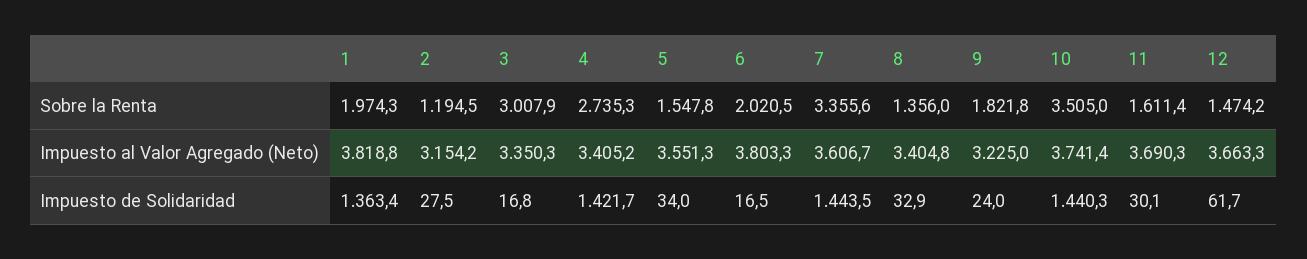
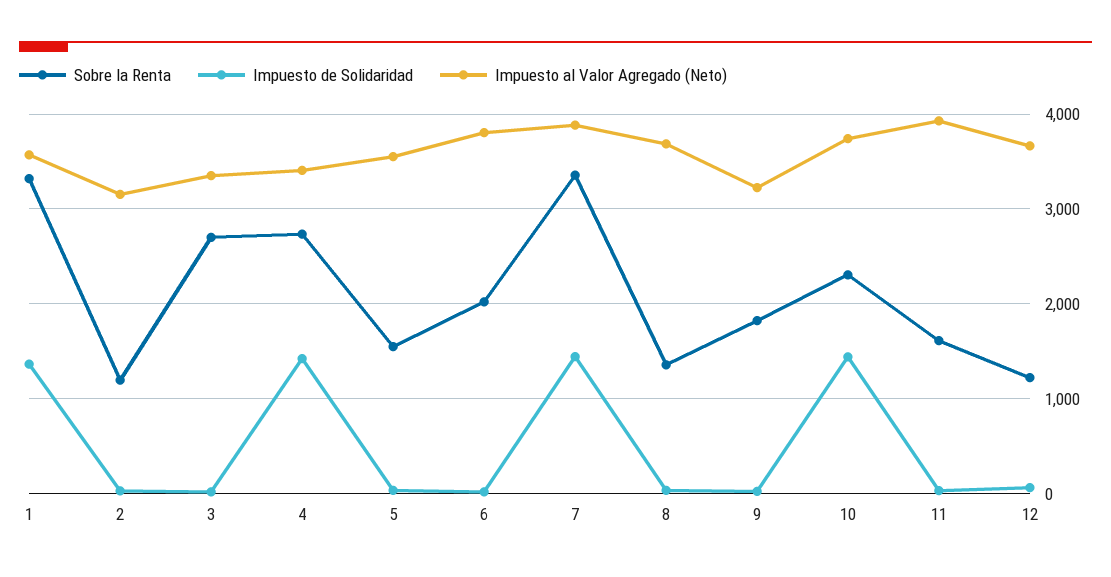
  {
    "Sobre la Renta": {
-     "1": 1974.3,
+     "1": 3300,
      "2": 1194.5,
-     "3": 3007.9,
+     "3": 2700,
      "4": 2735.3,
      "5": 1547.8,
      "6": 2020.5,
      "7": 3355.6,
      "8": 1356,
      "9": 1821.8,
-     "10": 3505,
+     "10": 2300,
      "11": 1611.4,
-     "12": 1474.2
+     "12": 1200
    },
    "Impuesto al Valor Agregado (Neto)": {
-     "1": 3818.8,
+     "1": 3600,
      "2": 3154.2,
      "3": 3350.3,
      "4": 3405.2,
      "5": 3551.3,
      "6": 3803.3,
-     "7": 3606.7,
+     "7": 3900,
-     "8": 3404.8,
+     "8": 3700,
      "9": 3225,
      "10": 3741.4,
-     "11": 3690.3,
+     "11": 3900,
      "12": 3663.3
    },
    "Impuesto de Solidaridad": {
      "1": 1363.4,
      "2": 27.5,
      "3": 16.8,
      "4": 1421.7,
      "5": 34,
      "6": 16.5,
      "7": 1443.5,
      "8": 32.9,
      "9": 24,
      "10": 1440.3,
      "11": 30.1,
      "12": 61.7
    }
  }

